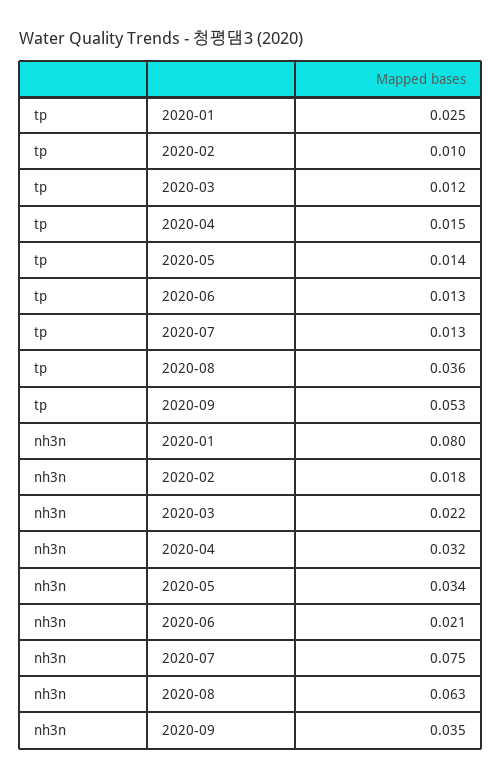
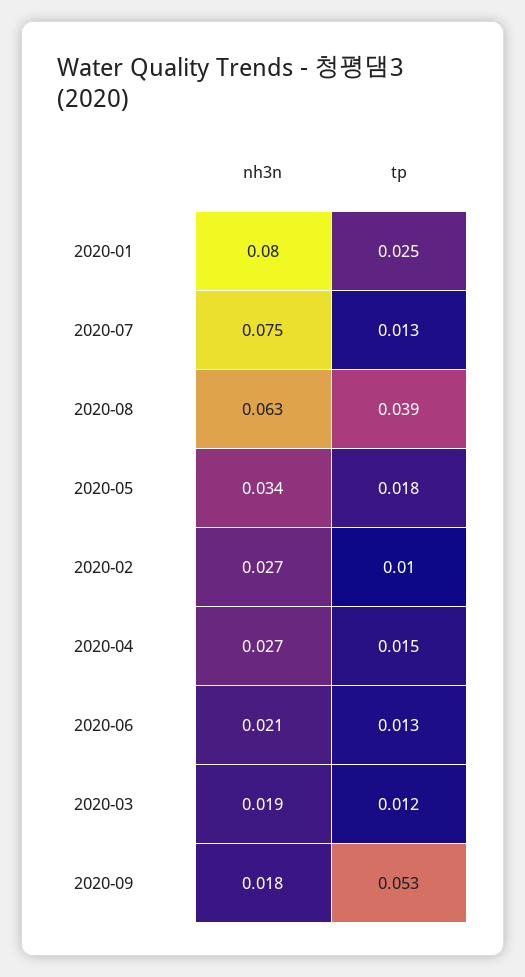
  {
    "tp": {
      "2020-01": 0.025,
      "2020-02": 0.01,
      "2020-03": 0.012,
      "2020-04": 0.015,
-     "2020-05": 0.014,
+     "2020-05": 0.018,
      "2020-06": 0.013,
      "2020-07": 0.013,
-     "2020-08": 0.036,
+     "2020-08": 0.039,
      "2020-09": 0.053
    },
    "nh3n": {
      "2020-01": 0.08,
-     "2020-02": 0.018,
+     "2020-02": 0.027,
-     "2020-03": 0.022,
+     "2020-03": 0.019,
-     "2020-04": 0.032,
+     "2020-04": 0.027,
      "2020-05": 0.034,
      "2020-06": 0.021,
      "2020-07": 0.075,
      "2020-08": 0.063,
-     "2020-09": 0.035
+     "2020-09": 0.018
    }
  }

